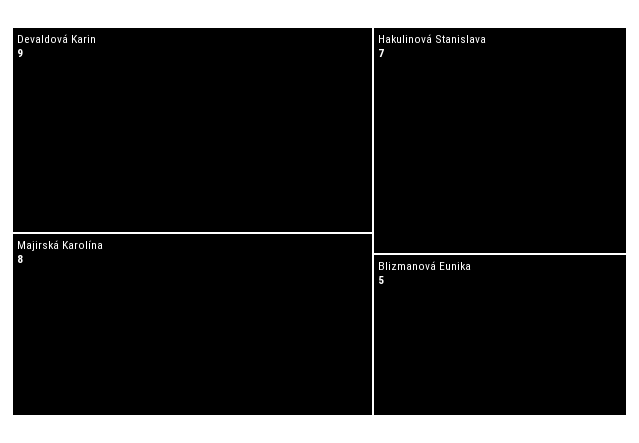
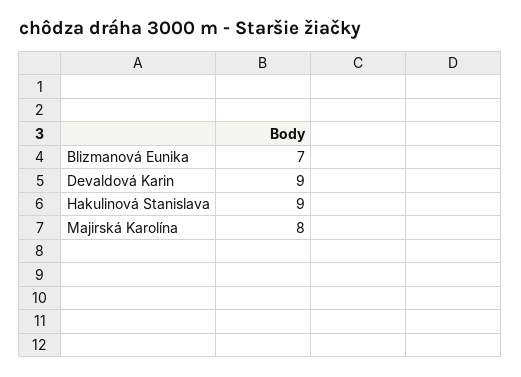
  {
    "Devaldová Karin": 9,
    "Majirská Karolína": 8,
-   "Hakulinová Stanislava": 7,
+   "Hakulinová Stanislava": 9,
-   "Blizmanová Eunika": 5
+   "Blizmanová Eunika": 7
  }

